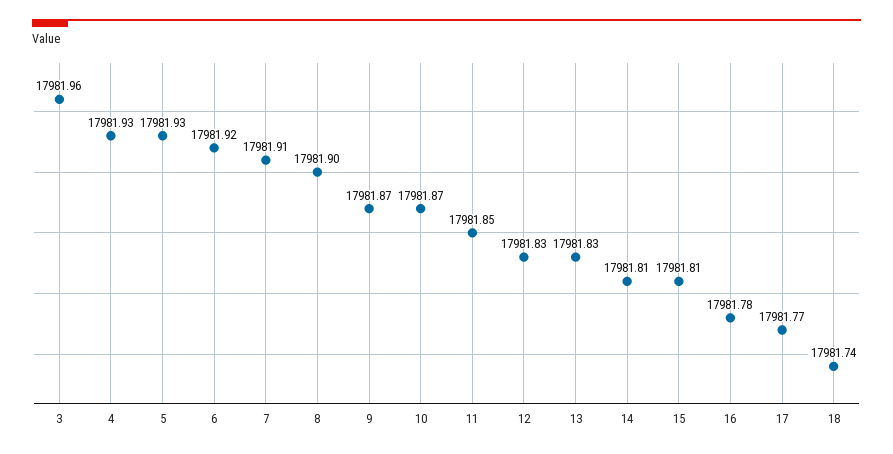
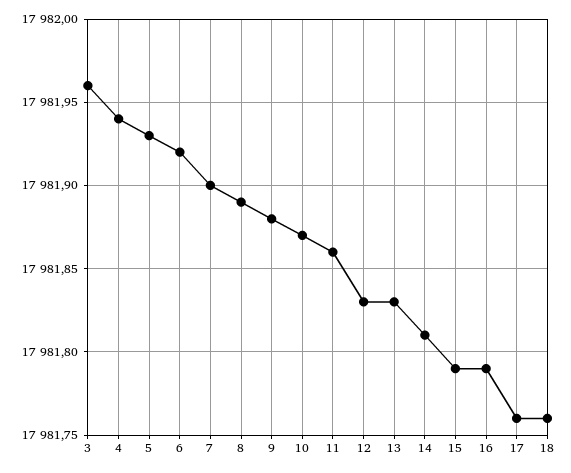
  {
    "3": 17981.96,
-   "4": 17981.93,
+   "4": 17981.94,
    "5": 17981.93,
    "6": 17981.92,
-   "7": 17981.91,
+   "7": 17981.9,
-   "8": 17981.9,
+   "8": 17981.89,
-   "9": 17981.87,
+   "9": 17981.88,
    "10": 17981.87,
-   "11": 17981.85,
+   "11": 17981.86,
    "12": 17981.83,
    "13": 17981.83,
    "14": 17981.81,
-   "15": 17981.81,
+   "15": 17981.79,
-   "16": 17981.78,
+   "16": 17981.79,
-   "17": 17981.77,
+   "17": 17981.76,
-   "18": 17981.74
+   "18": 17981.76
  }

